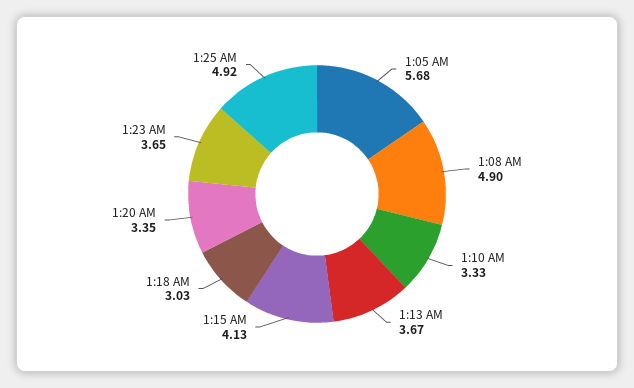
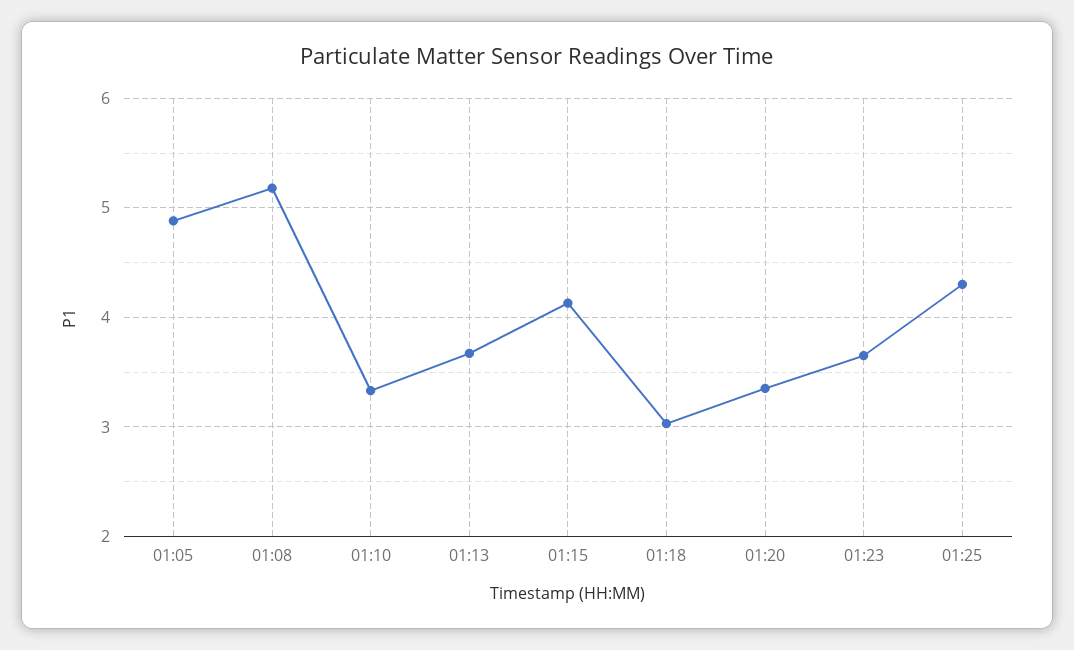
  {
-   "1:05 AM": 5.68,
+   "1:05 AM": 4.9,
-   "1:08 AM": 4.9,
+   "1:08 AM": 5.2,
    "1:10 AM": 3.33,
    "1:13 AM": 3.67,
    "1:15 AM": 4.13,
    "1:18 AM": 3.03,
    "1:20 AM": 3.35,
    "1:23 AM": 3.65,
-   "1:25 AM": 4.92
+   "1:25 AM": 4.3
  }

